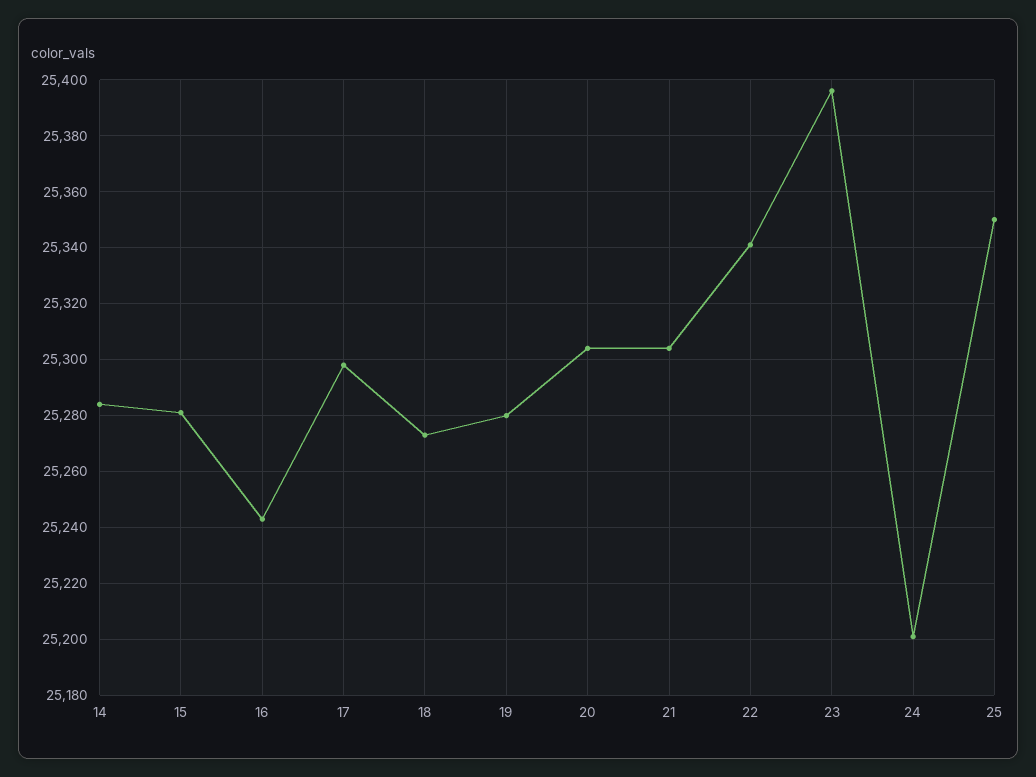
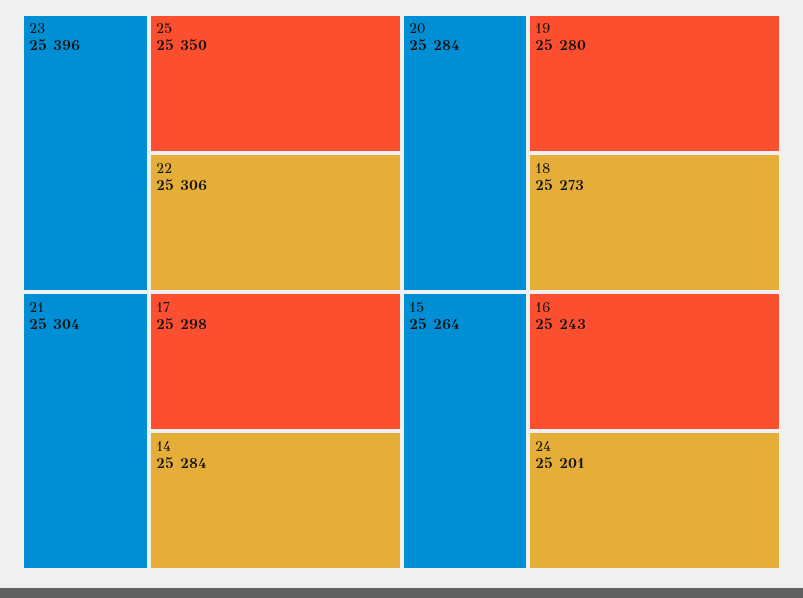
  {
    "14": 25284,
-   "15": 25280,
+   "15": 25264,
    "16": 25243,
    "17": 25298,
    "18": 25273,
    "19": 25280,
-   "20": 25305,
+   "20": 25284,
    "21": 25304,
-   "22": 25340,
+   "22": 25306,
    "23": 25396,
    "24": 25201,
    "25": 25350
  }

